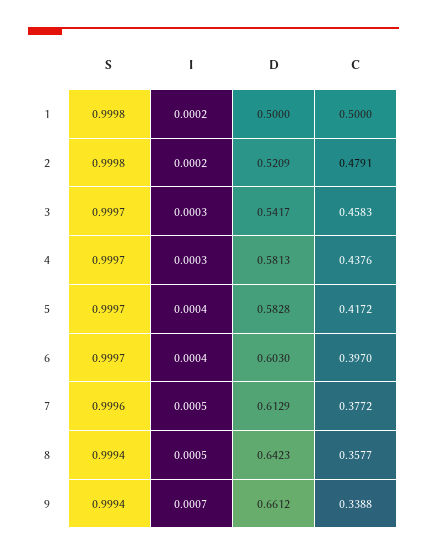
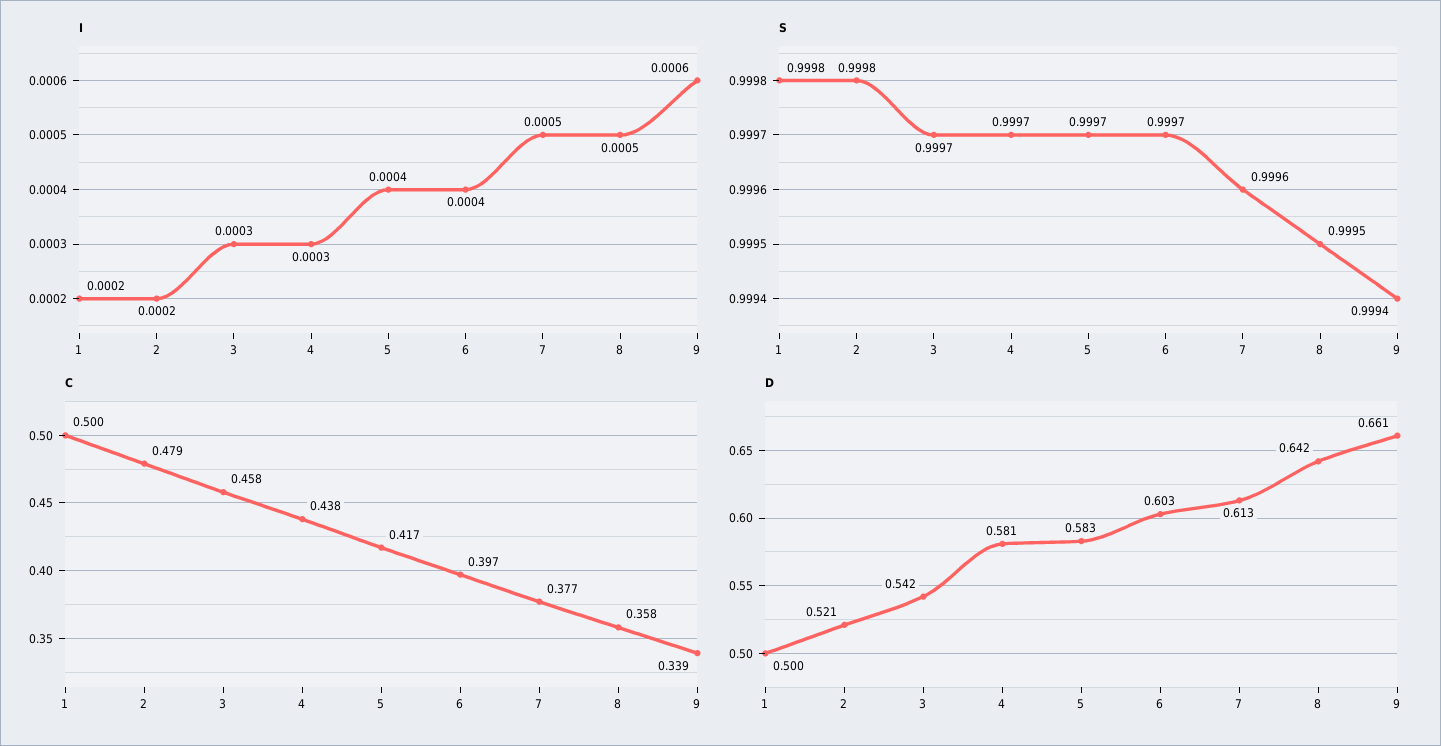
  {
    "S": {
      "1": 0.9998,
      "2": 0.9998,
      "3": 0.9997,
      "4": 0.9997,
      "5": 0.9997,
      "6": 0.9997,
      "7": 0.9996,
-     "8": 0.9994,
+     "8": 0.9995,
      "9": 0.9994
    },
    "I": {
      "1": 0.0002,
      "2": 0.0002,
      "3": 0.0003,
      "4": 0.0003,
      "5": 0.0004,
      "6": 0.0004,
      "7": 0.0005,
      "8": 0.0005,
-     "9": 0.0007
+     "9": 0.0006
    },
    "D": {
      "1": 0.5,
      "2": 0.5209,
      "3": 0.5417,
      "4": 0.5813,
      "5": 0.5828,
      "6": 0.603,
      "7": 0.6129,
      "8": 0.6423,
      "9": 0.6612
    },
    "C": {
      "1": 0.5,
      "2": 0.4791,
      "3": 0.4583,
      "4": 0.4376,
      "5": 0.4172,
      "6": 0.397,
      "7": 0.3772,
      "8": 0.3577,
      "9": 0.3388
    }
  }

